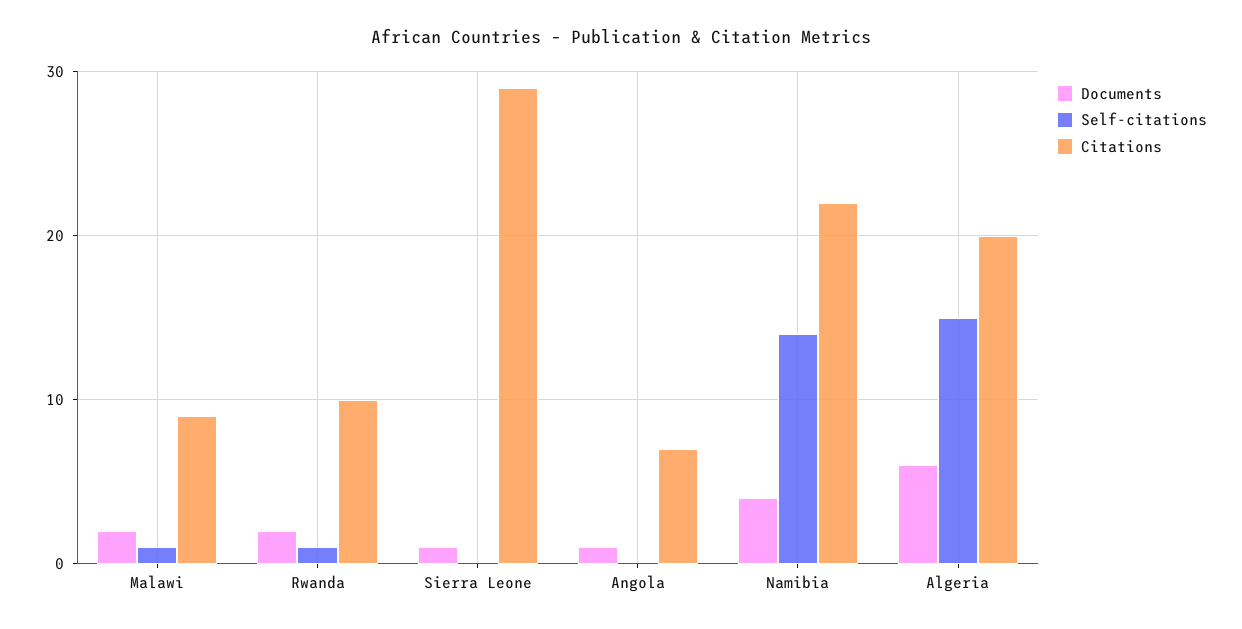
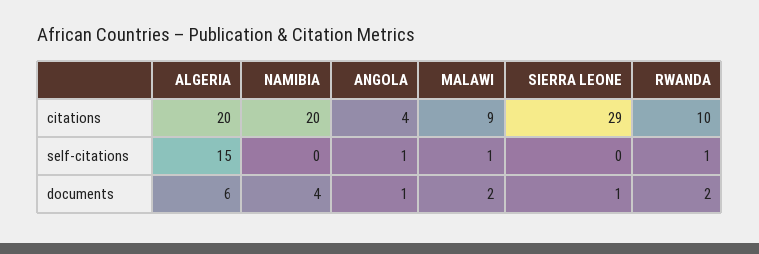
  {
    "Documents": {
      "Malawi": 2,
      "Rwanda": 2,
      "Sierra Leone": 1,
      "Angola": 1,
      "Namibia": 4,
      "Algeria": 6
    },
    "Self-citations": {
      "Malawi": 1,
      "Rwanda": 1,
      "Sierra Leone": 0,
-     "Angola": 0,
+     "Angola": 1,
-     "Namibia": 14,
+     "Namibia": 0,
      "Algeria": 15
    },
    "Citations": {
      "Malawi": 9,
      "Rwanda": 10,
      "Sierra Leone": 29,
-     "Angola": 7,
+     "Angola": 4,
-     "Namibia": 22,
+     "Namibia": 20,
      "Algeria": 20
    }
  }

